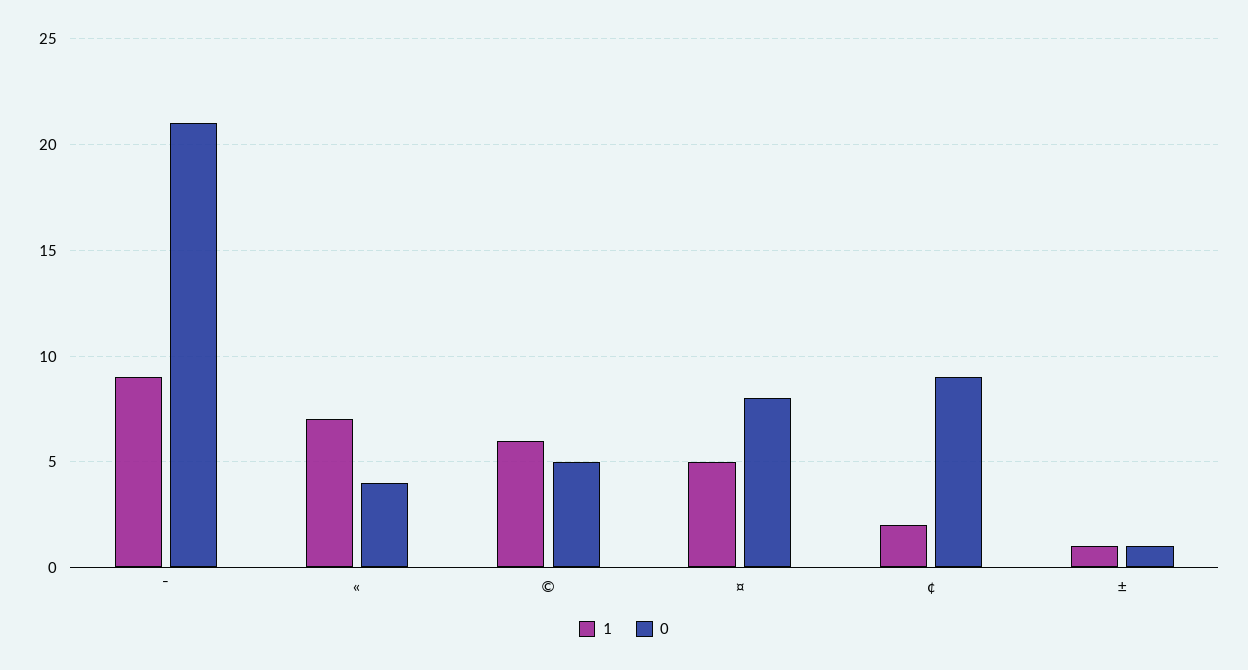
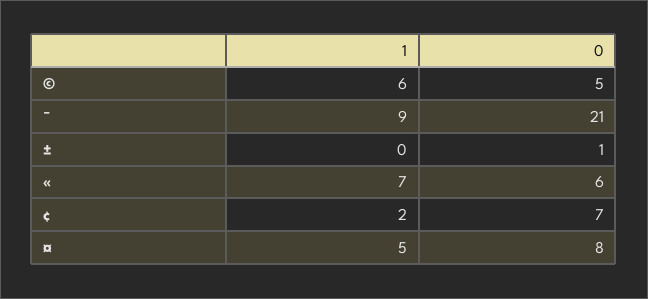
  {
    "1": {
      "¯": 9,
      "«": 7,
      "©": 6,
      "¤": 5,
      "¢": 2,
-     "±": 1
+     "±": 0
    },
    "0": {
      "¯": 21,
-     "«": 4,
+     "«": 6,
      "©": 5,
      "¤": 8,
-     "¢": 9,
+     "¢": 7,
      "±": 1
    }
  }

